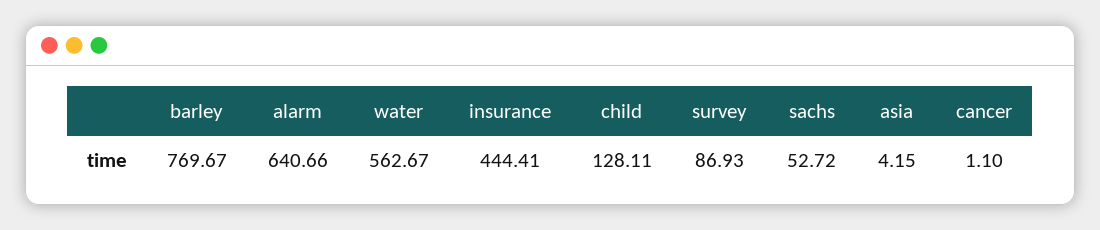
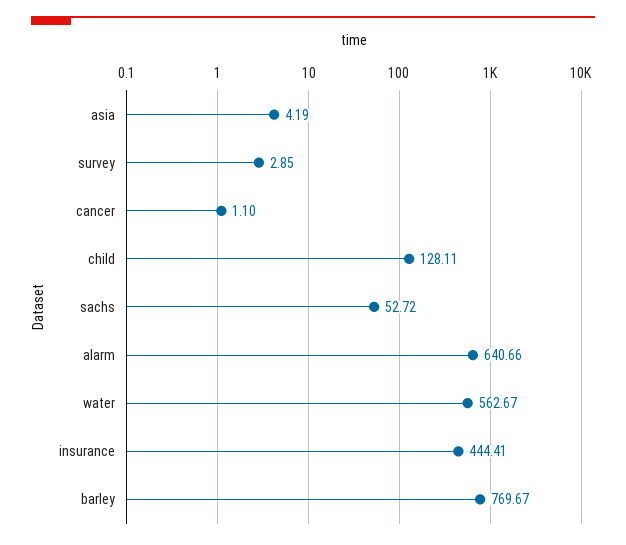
  {
    "barley": 769.67,
    "alarm": 640.66,
    "water": 562.67,
    "insurance": 444.41,
    "child": 128.11,
-   "survey": 86.93,
+   "survey": 2.85,
    "sachs": 52.72,
-   "asia": 4.15,
+   "asia": 4.19,
    "cancer": 1.1
  }

